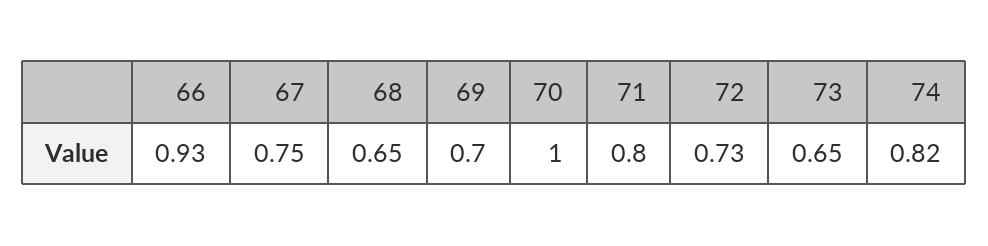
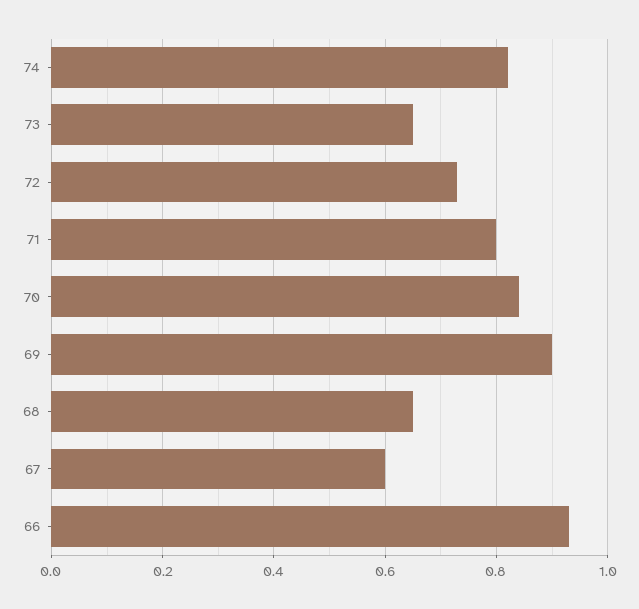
  {
    "66": 0.93,
-   "67": 0.75,
+   "67": 0.6,
    "68": 0.65,
-   "69": 0.7,
+   "69": 0.9,
-   "70": 1,
+   "70": 0.85,
    "71": 0.8,
    "72": 0.73,
    "73": 0.65,
    "74": 0.82
  }

